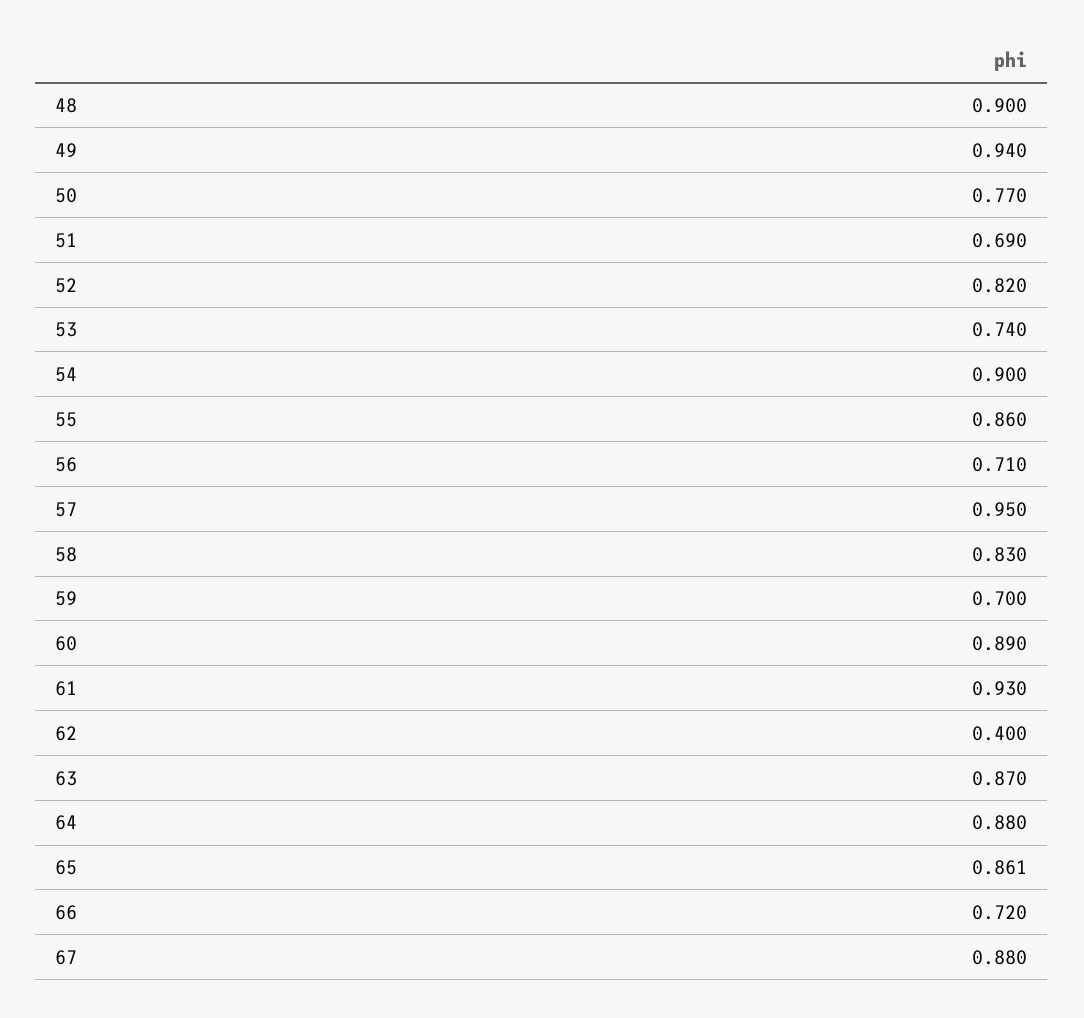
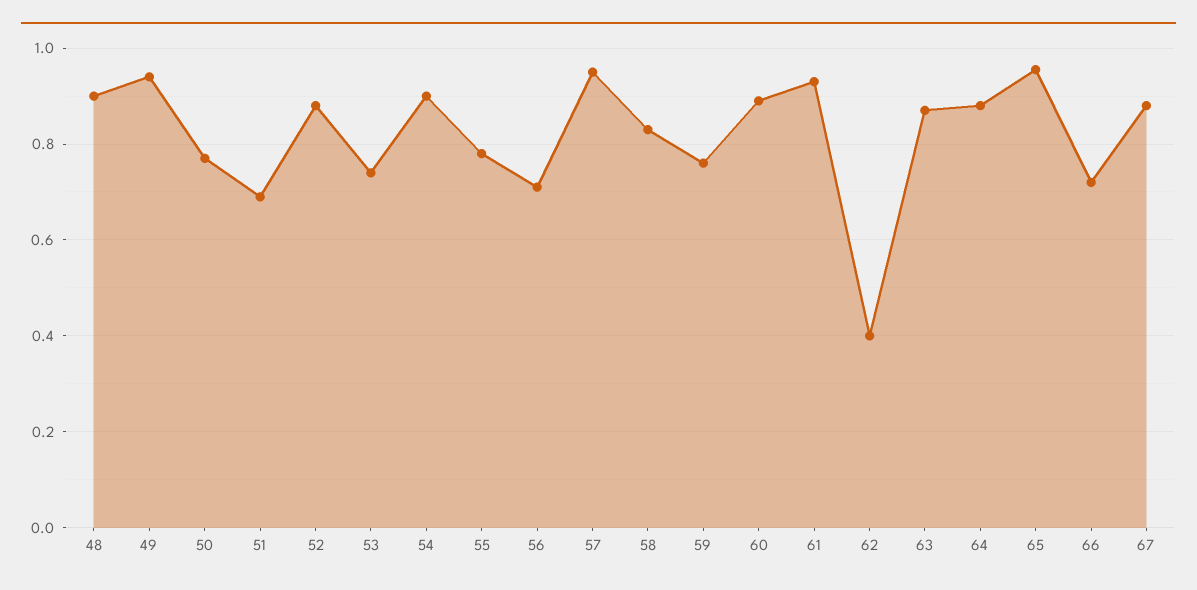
  {
    "48": 0.9,
    "49": 0.94,
    "50": 0.77,
    "51": 0.69,
-   "52": 0.82,
+   "52": 0.88,
    "53": 0.74,
    "54": 0.9,
-   "55": 0.86,
+   "55": 0.78,
    "56": 0.71,
    "57": 0.95,
    "58": 0.83,
-   "59": 0.7,
+   "59": 0.76,
    "60": 0.89,
    "61": 0.93,
    "62": 0.4,
    "63": 0.87,
    "64": 0.88,
-   "65": 0.861,
+   "65": 0.96,
    "66": 0.72,
    "67": 0.88
  }

